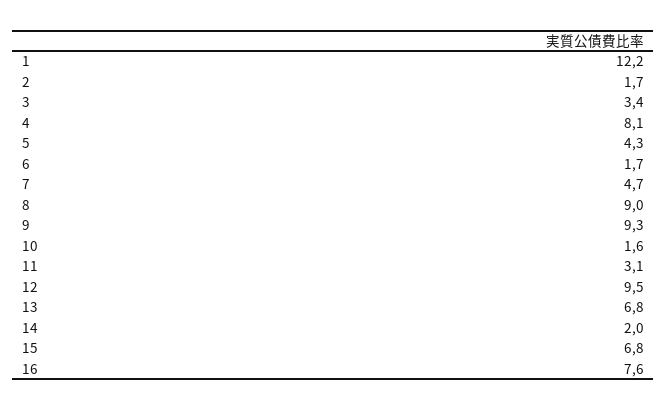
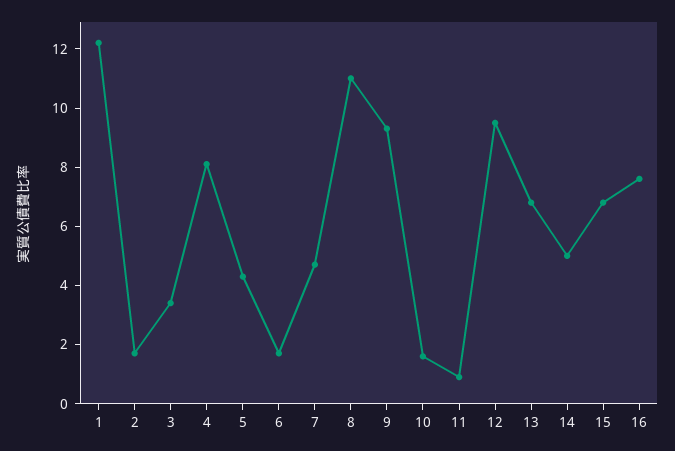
  {
    "1": 12.2,
    "2": 1.7,
    "3": 3.4,
    "4": 8.1,
    "5": 4.3,
    "6": 1.7,
    "7": 4.7,
-   "8": 9,
+   "8": 11,
    "9": 9.3,
    "10": 1.6,
-   "11": 3.1,
+   "11": 1,
    "12": 9.5,
    "13": 6.8,
-   "14": 2,
+   "14": 5,
    "15": 6.8,
    "16": 7.6
  }

